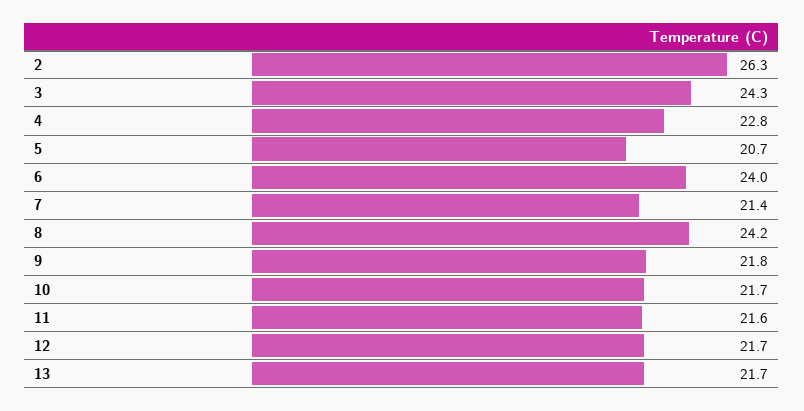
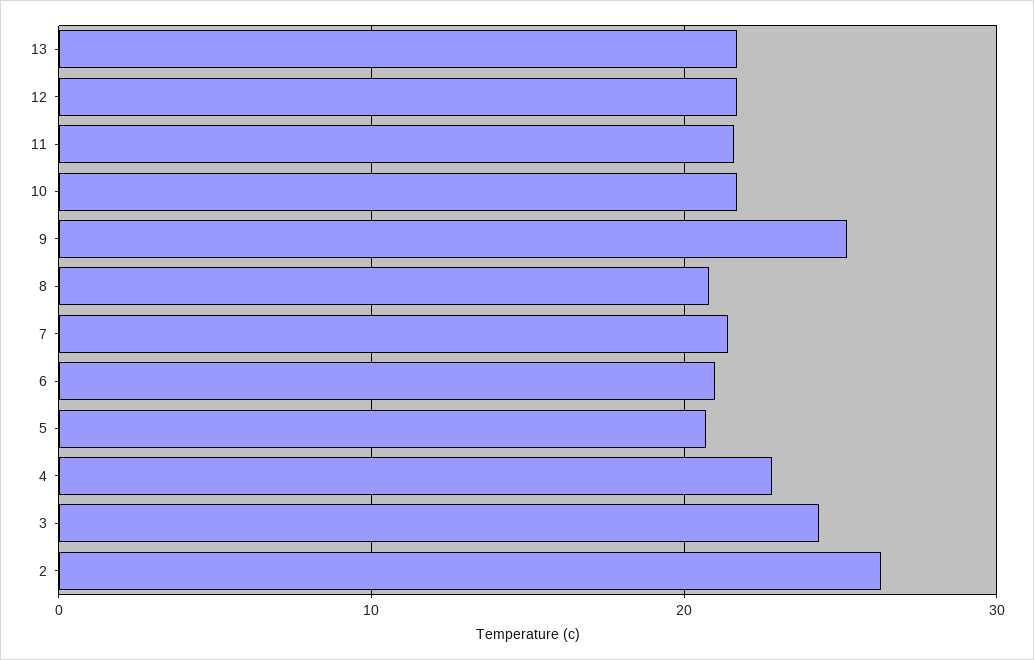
  {
    "2": 26.3,
    "3": 24.3,
    "4": 22.8,
    "5": 20.7,
-   "6": 24,
+   "6": 21,
    "7": 21.4,
-   "8": 24.2,
+   "8": 21,
-   "9": 21.8,
+   "9": 25,
    "10": 21.7,
    "11": 21.6,
    "12": 21.7,
    "13": 21.7
  }

